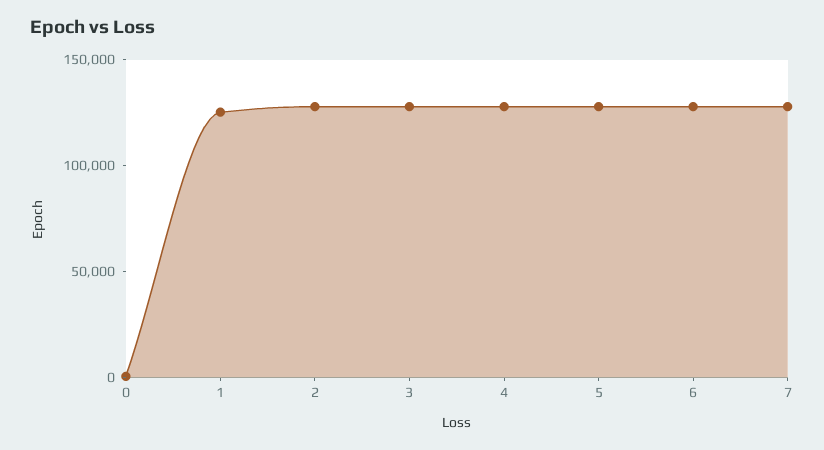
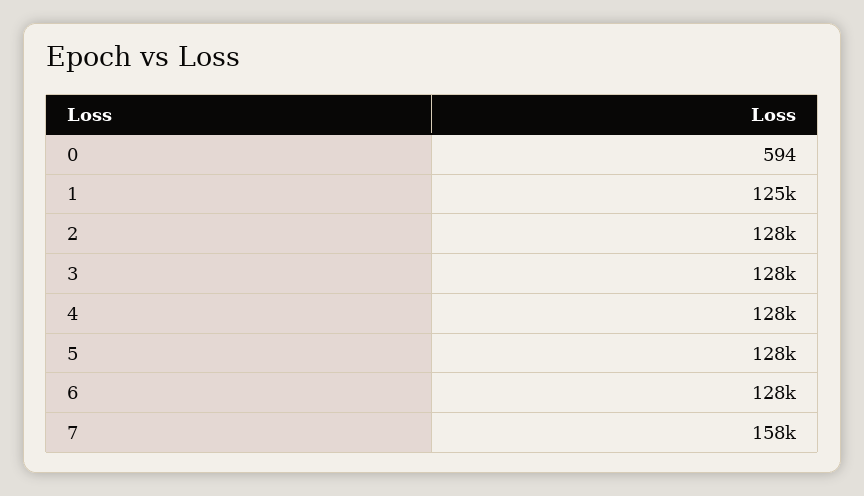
  {
    "0": 594,
    "1": 125000,
    "2": 128000,
    "3": 128000,
    "4": 128000,
    "5": 128000,
    "6": 128000,
-   "7": 130000
+   "7": 158000
  }

